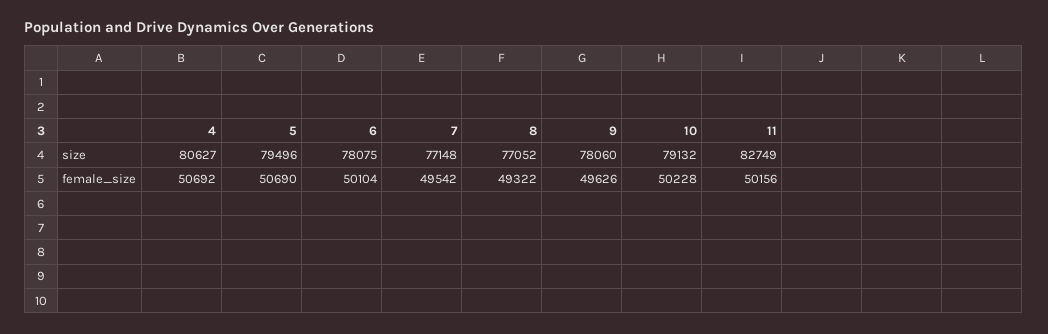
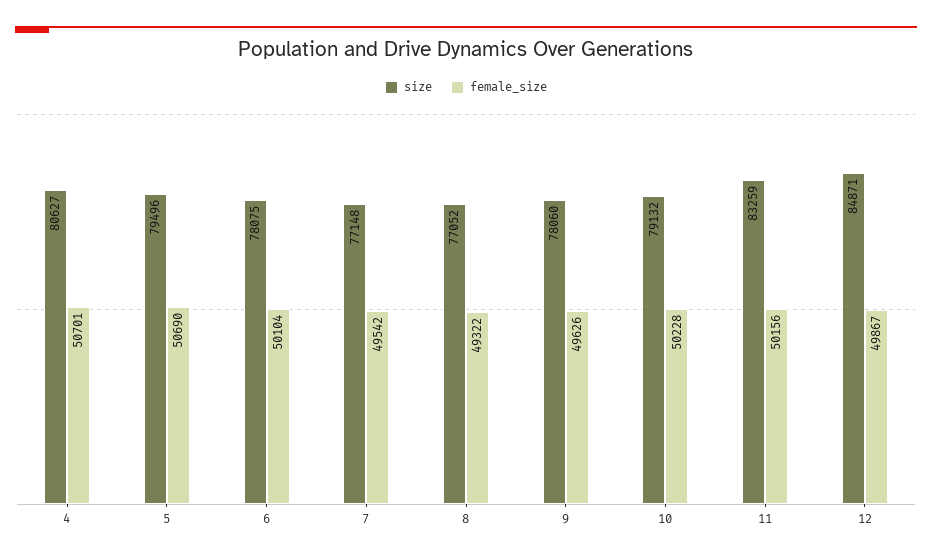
  {
    "size": {
      "4": 80627,
      "5": 79496,
      "6": 78075,
      "7": 77148,
      "8": 77052,
      "9": 78060,
      "10": 79132,
-     "11": 82749
+     "11": 83259,
+     "12": 84871
    },
    "female_size": {
-     "4": 50692,
+     "4": 50701,
      "5": 50690,
      "6": 50104,
      "7": 49542,
      "8": 49322,
      "9": 49626,
      "10": 50228,
-     "11": 50156
+     "11": 50156,
+     "12": 49867
    }
  }

